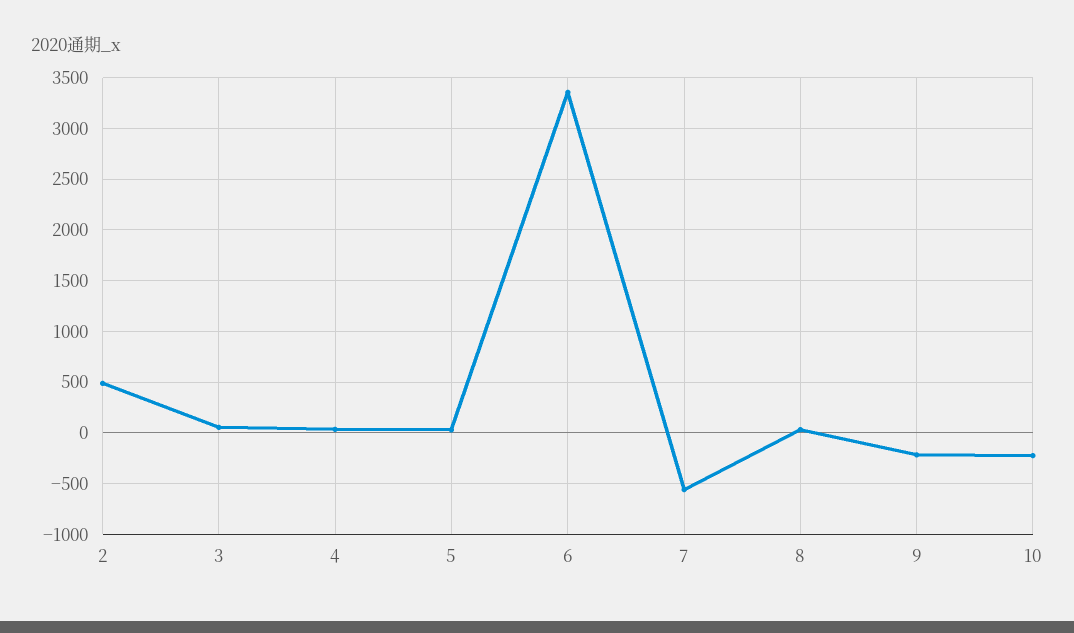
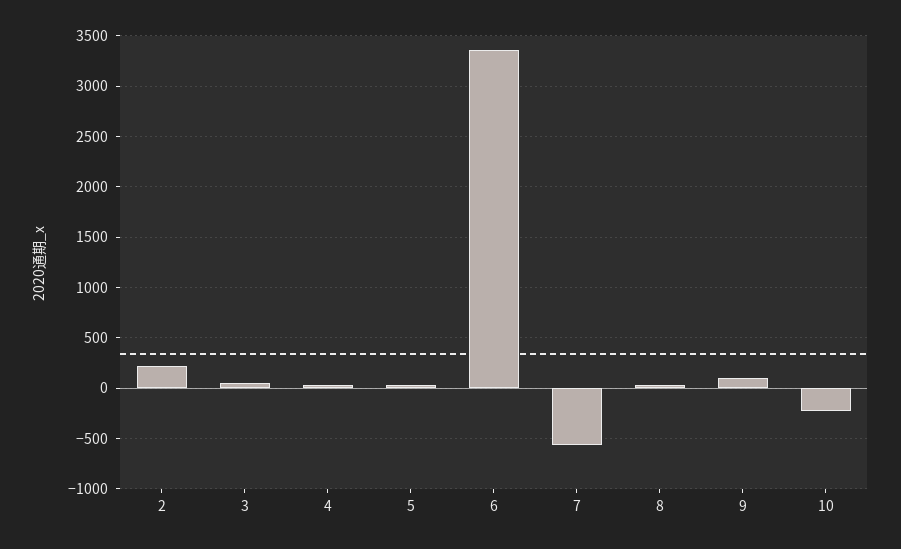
  {
-   "2": 500,
+   "2": 200,
    "3": 100,
    "4": 0,
    "5": 0,
    "6": 3400,
    "7": -600,
    "8": 0,
-   "9": -200,
+   "9": 100,
    "10": -200
  }

